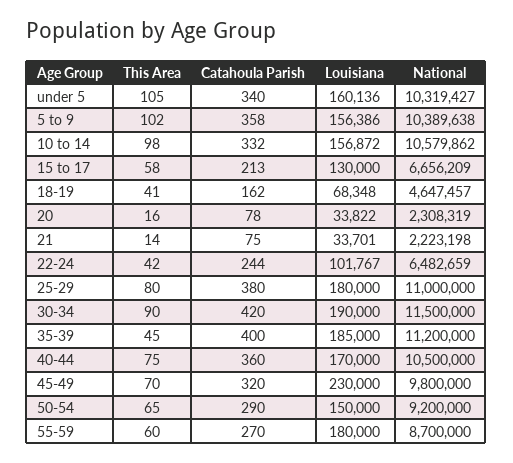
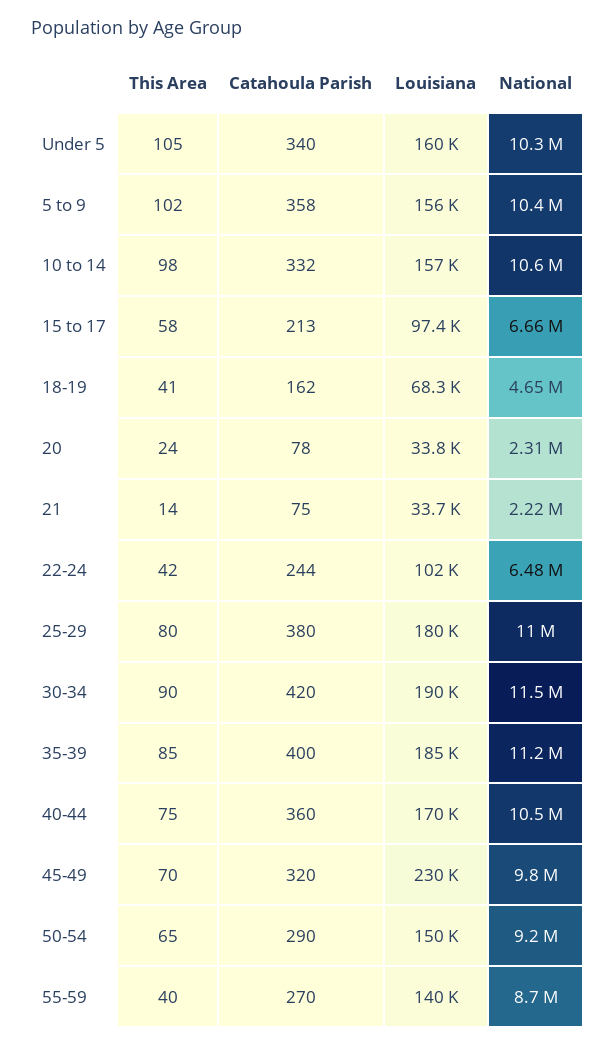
  {
    "This Area": {
      "under 5": 105,
      "5 to 9": 102,
      "10 to 14": 98,
      "15 to 17": 58,
      "18-19": 41,
-     "20": 16,
+     "20": 24,
      "21": 14,
      "22-24": 42,
      "25-29": 80,
      "30-34": 90,
-     "35-39": 45,
+     "35-39": 85,
      "40-44": 75,
      "45-49": 70,
      "50-54": 65,
-     "55-59": 60
+     "55-59": 40
    },
    "Catahoula Parish": {
      "under 5": 340,
      "5 to 9": 358,
      "10 to 14": 332,
      "15 to 17": 213,
      "18-19": 162,
      "20": 78,
      "21": 75,
      "22-24": 244,
      "25-29": 380,
      "30-34": 420,
      "35-39": 400,
      "40-44": 360,
      "45-49": 320,
      "50-54": 290,
      "55-59": 270
    },
    "Louisiana": {
      "under 5": 160136,
      "5 to 9": 156386,
      "10 to 14": 156872,
-     "15 to 17": 130000,
+     "15 to 17": 97400,
      "18-19": 68348,
      "20": 33822,
      "21": 33701,
      "22-24": 101767,
      "25-29": 180000,
      "30-34": 190000,
      "35-39": 185000,
      "40-44": 170000,
      "45-49": 230000,
      "50-54": 150000,
-     "55-59": 180000
+     "55-59": 140000
    },
    "National": {
      "under 5": 10319427,
      "5 to 9": 10389638,
      "10 to 14": 10579862,
      "15 to 17": 6656209,
      "18-19": 4647457,
      "20": 2308319,
      "21": 2223198,
      "22-24": 6482659,
      "25-29": 11000000,
      "30-34": 11500000,
      "35-39": 11200000,
      "40-44": 10500000,
      "45-49": 9800000,
      "50-54": 9200000,
      "55-59": 8700000
    }
  }

